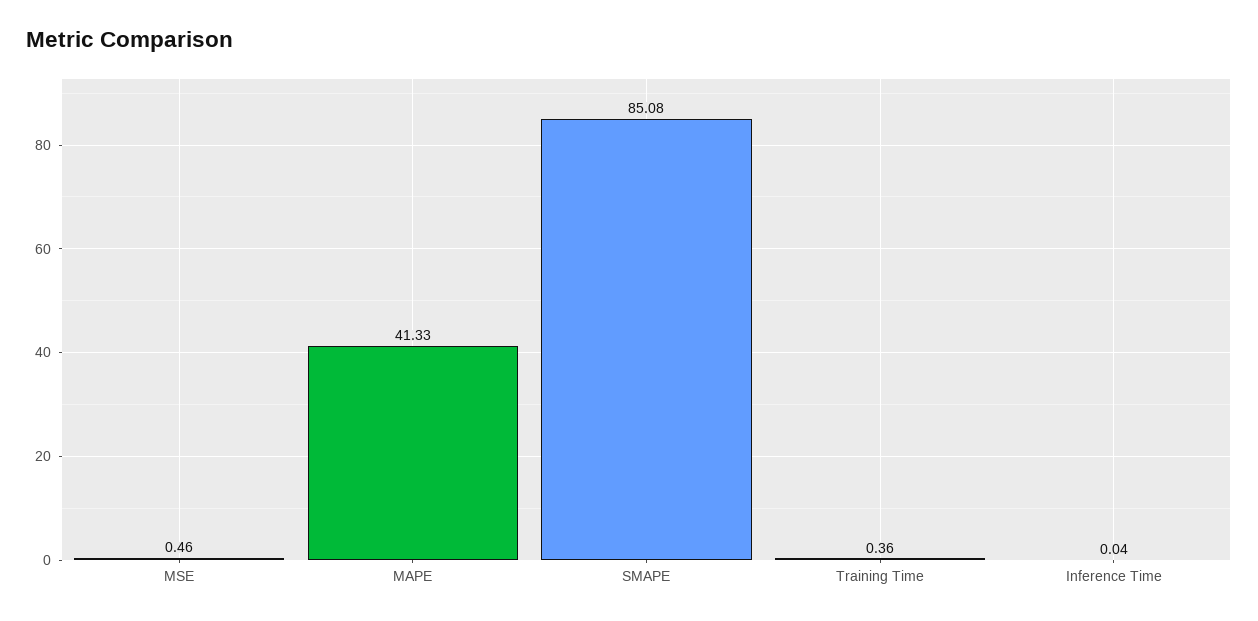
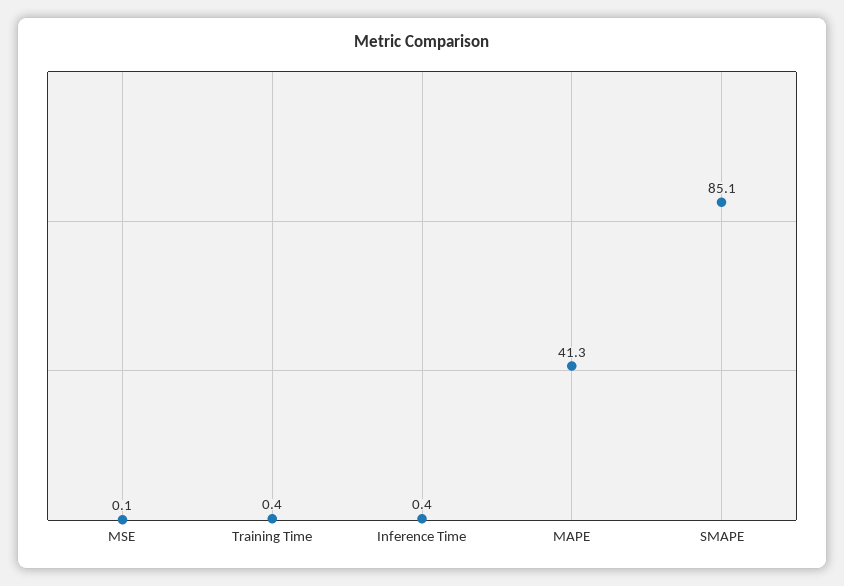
  {
-   "MSE": 0.46,
+   "MSE": 0.1,
    "MAPE": 41.33,
    "SMAPE": 85.08,
    "Training Time": 0.36,
-   "Inference Time": 0.04
+   "Inference Time": 0.4
  }

